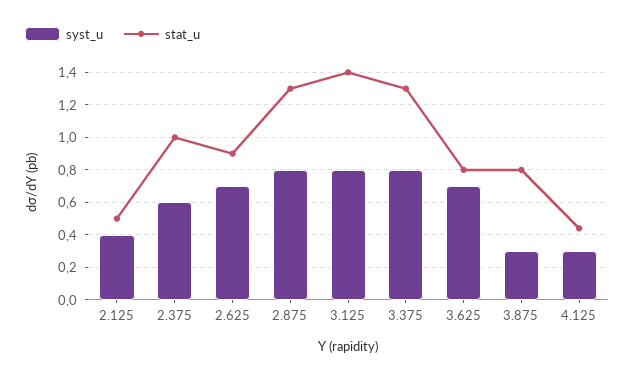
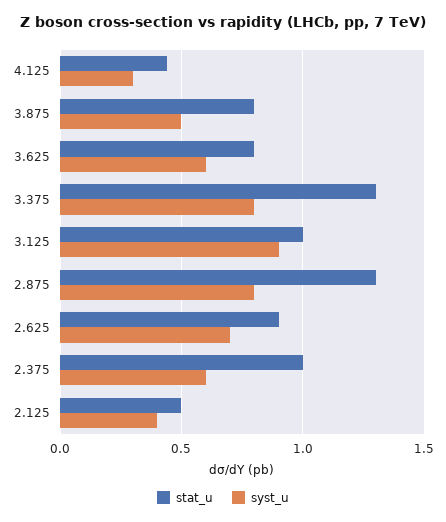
  {
    "syst_u": {
      "2.125": 0.4,
      "2.375": 0.6,
      "2.625": 0.7,
      "2.875": 0.8,
-     "3.125": 0.8,
+     "3.125": 0.9,
      "3.375": 0.8,
-     "3.625": 0.7,
+     "3.625": 0.6,
-     "3.875": 0.3,
+     "3.875": 0.5,
      "4.125": 0.3
    },
    "stat_u": {
      "2.125": 0.5,
      "2.375": 1,
      "2.625": 0.9,
      "2.875": 1.3,
-     "3.125": 1.4,
+     "3.125": 1,
      "3.375": 1.3,
      "3.625": 0.8,
      "3.875": 0.8,
      "4.125": 0.45
    }
  }

